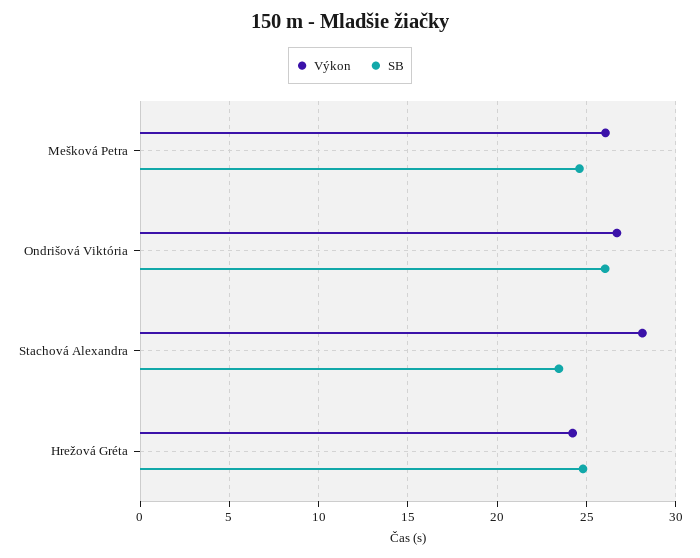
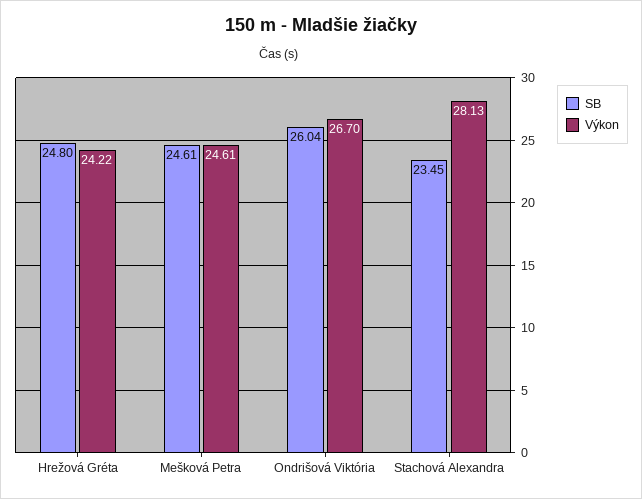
  {
    "Výkon": {
-     "Mešková Petra": 26,
+     "Mešková Petra": 24.61,
      "Ondrišová Viktória": 26.7,
      "Stachová Alexandra": 28.13,
      "Hrežová Gréta": 24.22
    },
    "SB": {
      "Mešková Petra": 24.61,
      "Ondrišová Viktória": 26.04,
      "Stachová Alexandra": 23.45,
      "Hrežová Gréta": 24.8
    }
  }

